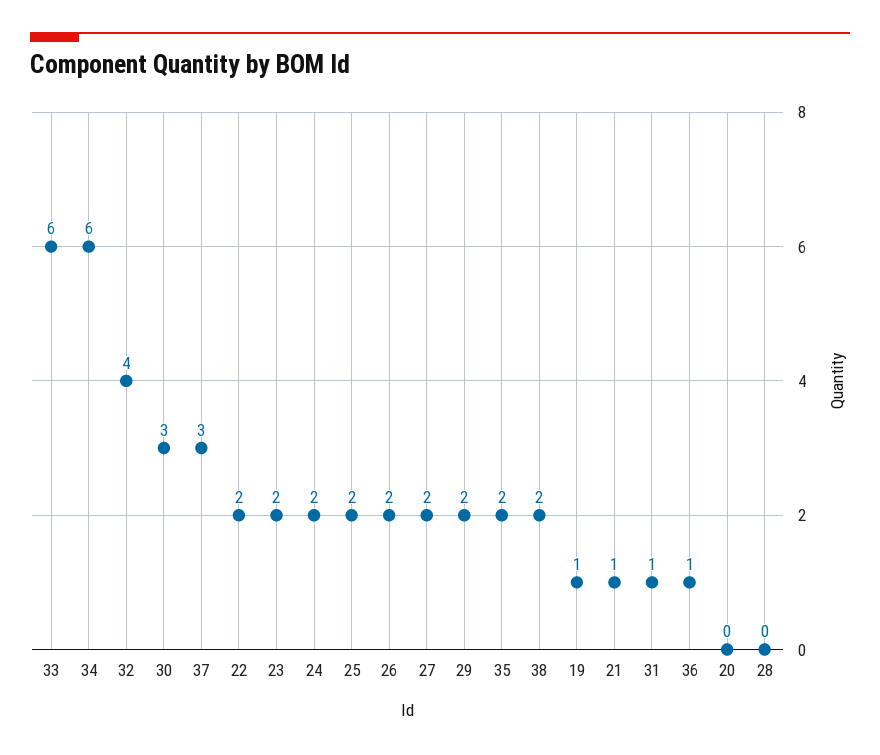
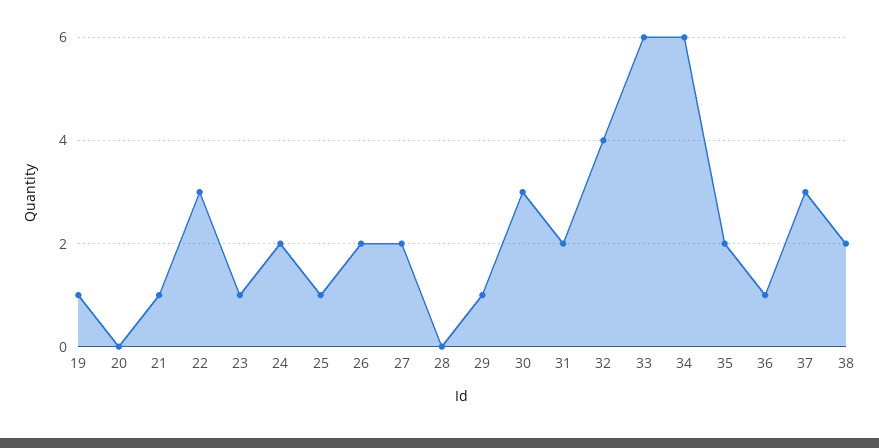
  {
    "33": 6,
    "34": 6,
    "32": 4,
    "30": 3,
    "37": 3,
-   "22": 2,
+   "22": 3,
-   "23": 2,
+   "23": 1,
    "24": 2,
-   "25": 2,
+   "25": 1,
    "26": 2,
    "27": 2,
-   "29": 2,
+   "29": 1,
    "35": 2,
    "38": 2,
    "19": 1,
    "21": 1,
-   "31": 1,
+   "31": 2,
    "36": 1,
    "20": 0,
    "28": 0
  }

